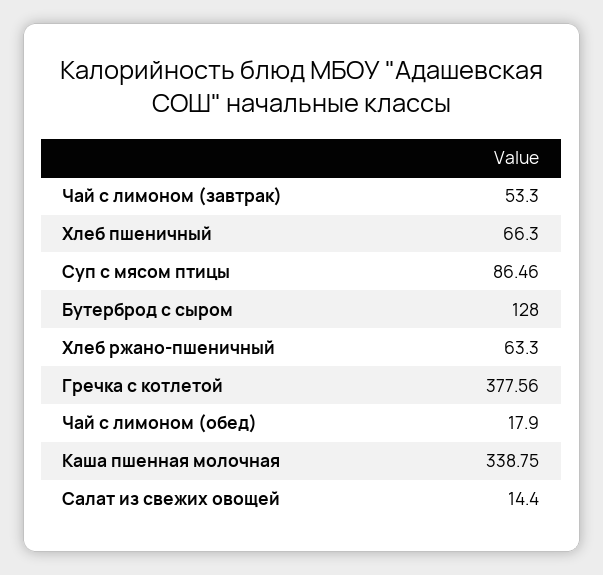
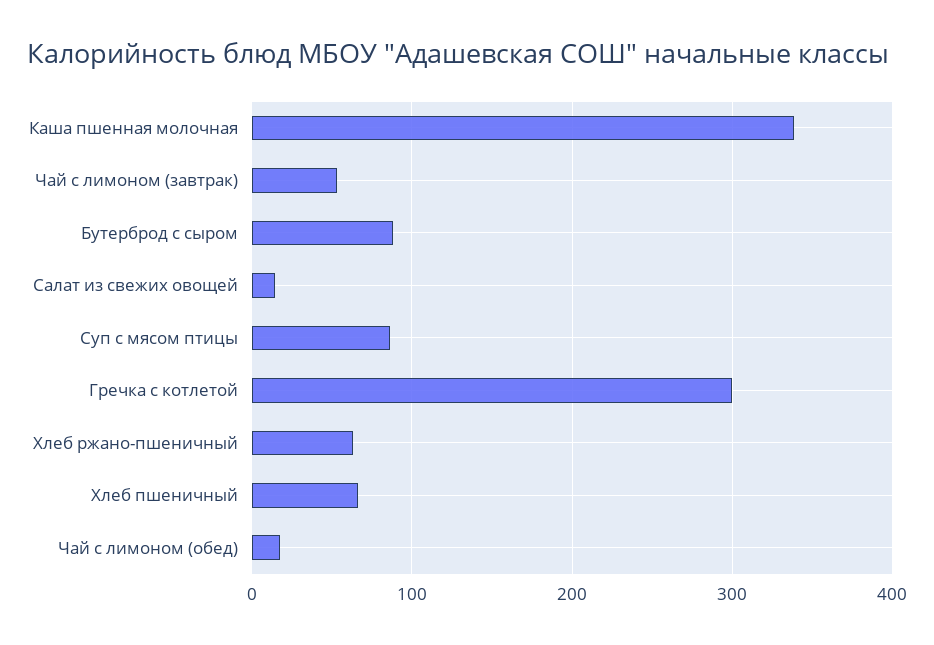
  {
    "Чай с лимоном (завтрак)": 53.3,
    "Хлеб пшеничный": 66.3,
    "Суп с мясом птицы": 86.46,
-   "Бутерброд с сыром": 128,
+   "Бутерброд с сыром": 90,
    "Хлеб ржано-пшеничный": 63.3,
-   "Гречка с котлетой": 377.56,
+   "Гречка с котлетой": 300,
    "Чай с лимоном (обед)": 17.9,
    "Каша пшенная молочная": 338.75,
    "Салат из свежих овощей": 14.4
  }

